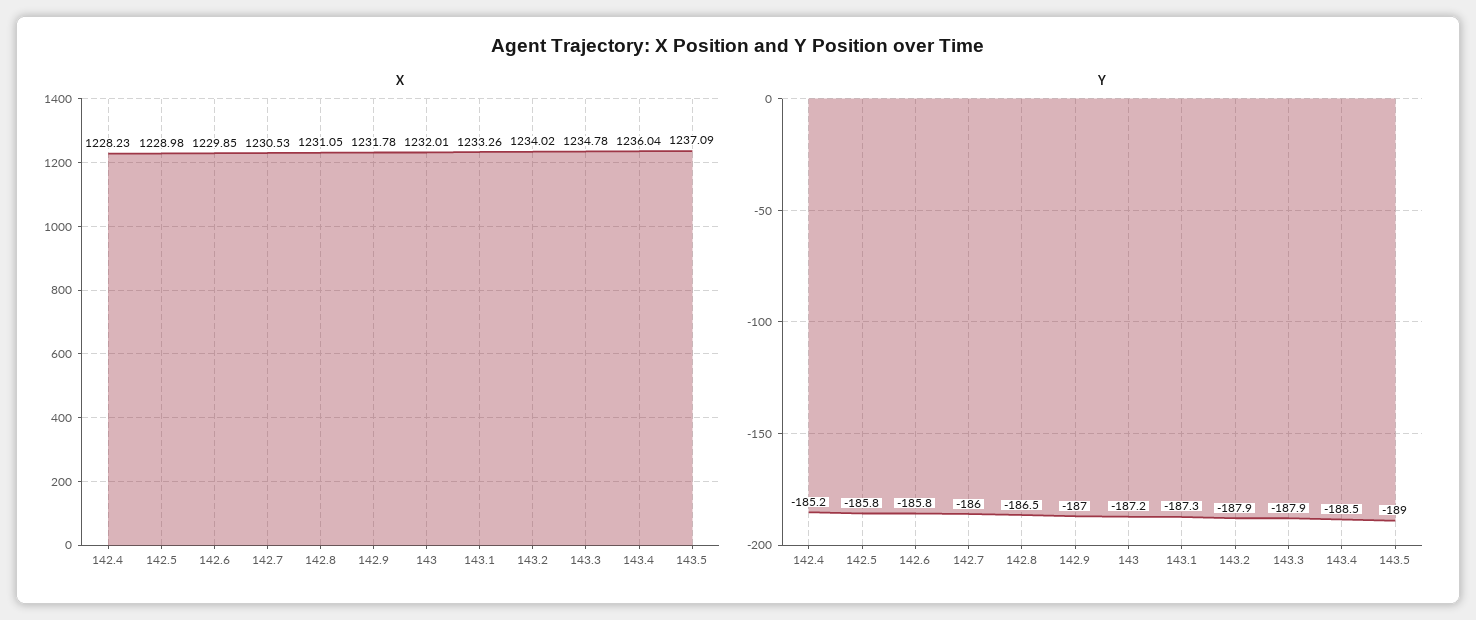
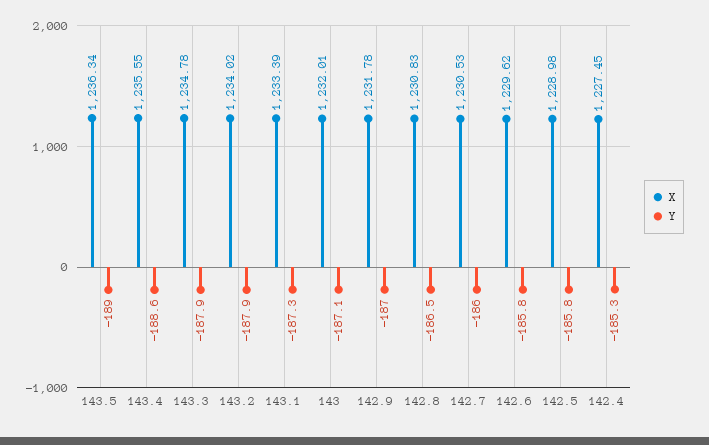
  {
    "X": {
-     "142.4": 1228.23,
+     "142.4": 1227.45,
      "142.5": 1228.98,
-     "142.6": 1229.85,
+     "142.6": 1229.62,
      "142.7": 1230.53,
-     "142.8": 1231.05,
+     "142.8": 1230.83,
      "142.9": 1231.78,
      "143": 1232.01,
-     "143.1": 1233.26,
+     "143.1": 1233.39,
      "143.2": 1234.02,
      "143.3": 1234.78,
-     "143.4": 1236.04,
+     "143.4": 1235.55,
-     "143.5": 1237.09
+     "143.5": 1236.34
    },
    "Y": {
-     "142.4": -185.2,
+     "142.4": -185.3,
      "142.5": -185.8,
      "142.6": -185.8,
      "142.7": -186,
      "142.8": -186.5,
      "142.9": -187,
-     "143": -187.2,
+     "143": -187.1,
      "143.1": -187.3,
      "143.2": -187.9,
      "143.3": -187.9,
-     "143.4": -188.5,
+     "143.4": -188.6,
      "143.5": -189
    }
  }

